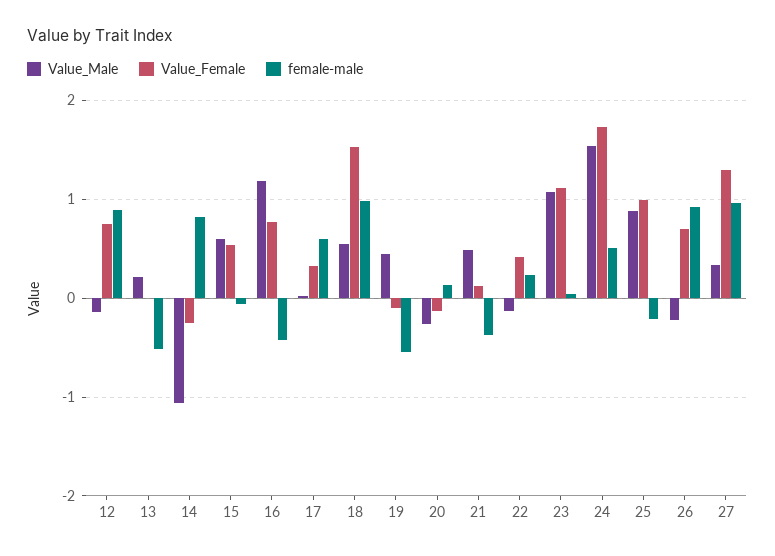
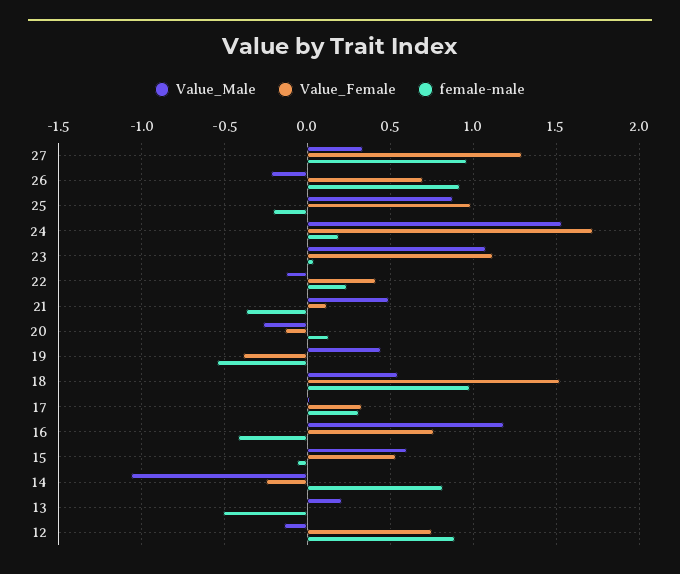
  {
    "Value_Male": {
      "12": -0.15,
      "13": 0.2,
      "14": -1.05,
      "15": 0.6,
      "16": 1.2,
      "17": 0,
      "18": 0.55,
      "19": 0.45,
      "20": -0.25,
      "21": 0.5,
      "22": -0.15,
      "23": 1.1,
      "24": 1.55,
      "25": 0.9,
      "26": -0.2,
      "27": 0.35
    },
    "Value_Female": {
      "12": 0.75,
      "13": 0,
      "14": -0.25,
      "15": 0.55,
      "16": 0.75,
      "17": 0.35,
      "18": 1.5,
-     "19": -0.1,
+     "19": -0.4,
      "20": -0.15,
      "21": 0.1,
      "22": 0.4,
      "23": 1.1,
      "24": 1.7,
      "25": 1,
      "26": 0.7,
      "27": 1.3
    },
    "female-male": {
      "12": 0.9,
      "13": -0.5,
      "14": 0.8,
      "15": -0.05,
      "16": -0.4,
-     "17": 0.6,
+     "17": 0.3,
      "18": 1,
      "19": -0.55,
      "20": 0.15,
      "21": -0.35,
      "22": 0.25,
      "23": 0.05,
-     "24": 0.5,
+     "24": 0.2,
      "25": -0.2,
      "26": 0.9,
      "27": 0.95
    }
  }

